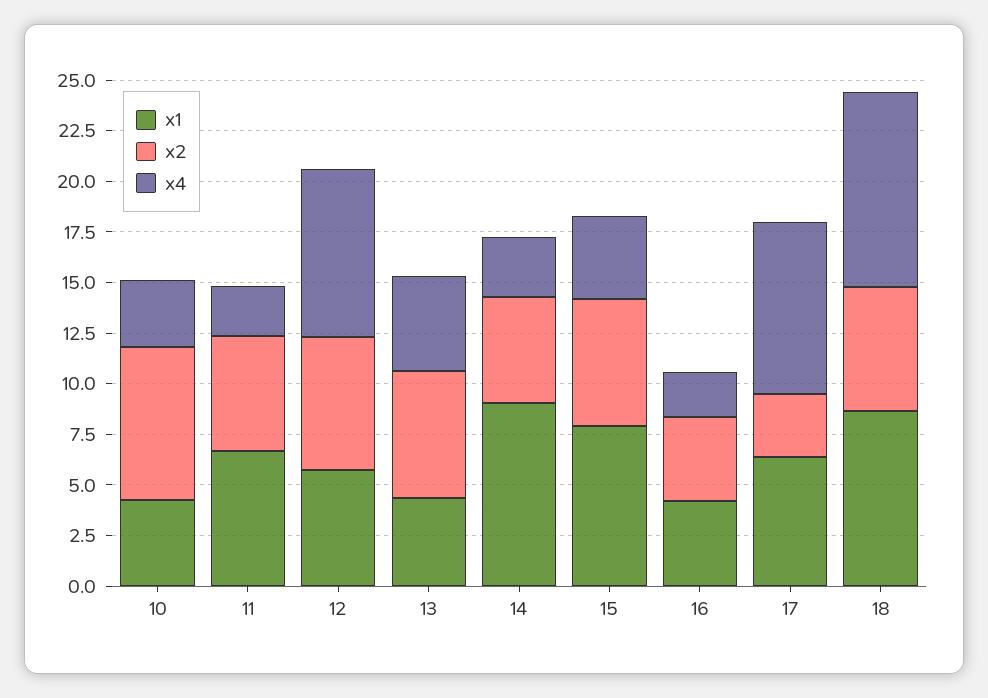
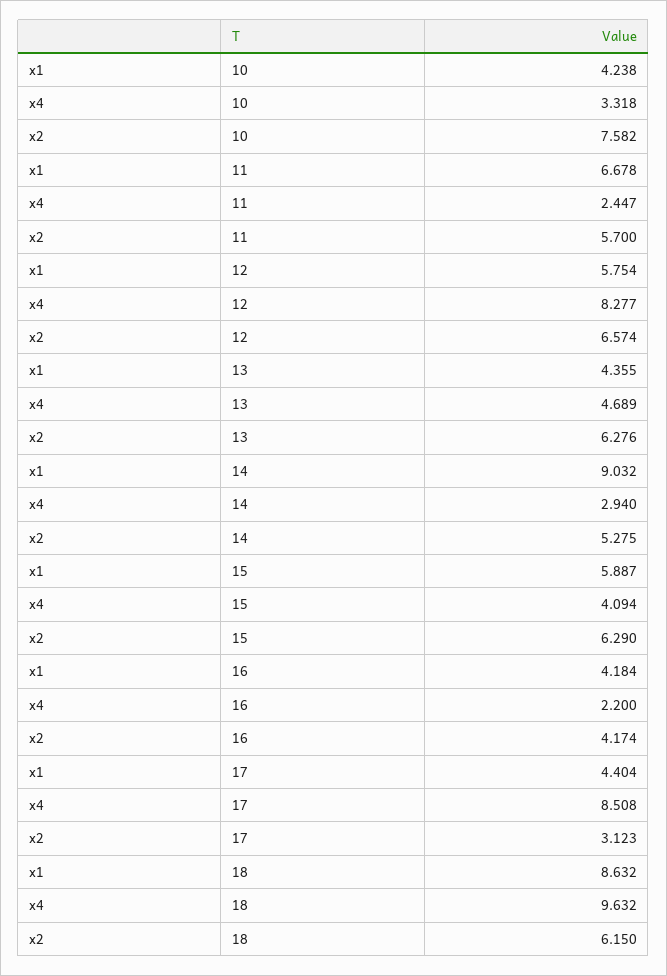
  {
    "x1": {
      "10": 4.238,
      "11": 6.678,
      "12": 5.754,
      "13": 4.355,
      "14": 9.032,
-     "15": 8,
+     "15": 5.887,
      "16": 4.184,
-     "17": 6.5,
+     "17": 4.404,
      "18": 8.632
    },
    "x2": {
      "10": 7.582,
      "11": 5.7,
      "12": 6.574,
      "13": 6.276,
      "14": 5.275,
      "15": 6.29,
      "16": 4.174,
      "17": 3.123,
      "18": 6.15
    },
    "x4": {
      "10": 3.318,
      "11": 2.447,
      "12": 8.277,
      "13": 4.689,
      "14": 2.94,
      "15": 4.094,
      "16": 2.2,
      "17": 8.508,
      "18": 9.632
    }
  }

